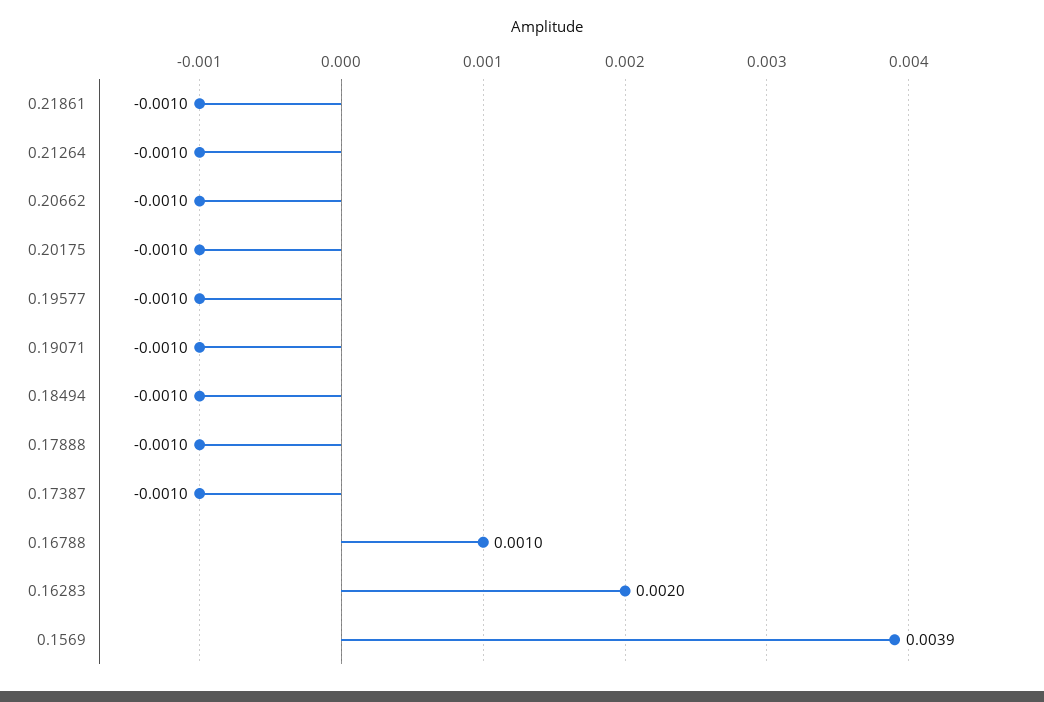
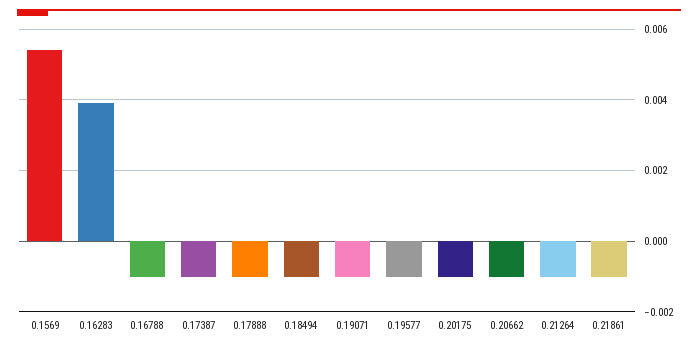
  {
    "0.21861": -0.001,
    "0.21264": -0.001,
    "0.20662": -0.001,
    "0.20175": -0.001,
    "0.19577": -0.001,
    "0.19071": -0.001,
    "0.18494": -0.001,
    "0.17888": -0.001,
    "0.17387": -0.001,
-   "0.16788": 0.001,
+   "0.16788": -0.001,
-   "0.16283": 0.002,
+   "0.16283": 0.004,
-   "0.1569": 0.0039
+   "0.1569": 0.0055
  }

